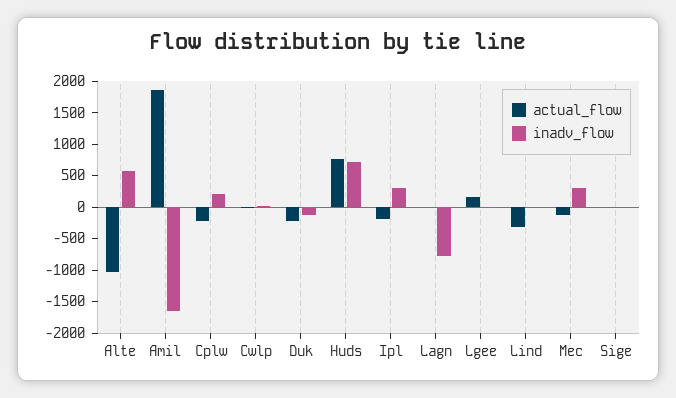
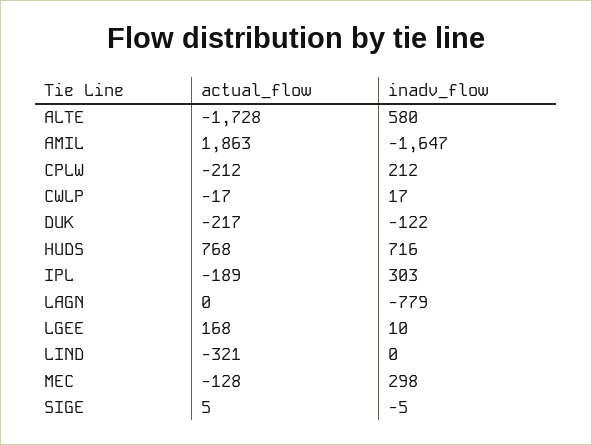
  {
    "actual_flow": {
-     "Alte": -1000,
+     "Alte": -1728,
      "Amil": 1863,
      "Cplw": -212,
      "Cwlp": -17,
      "Duk": -217,
      "Huds": 768,
      "Ipl": -189,
      "Lagn": 0,
      "Lgee": 168,
      "Lind": -321,
      "Mec": -128,
      "Sige": 5
    },
    "inadv_flow": {
      "Alte": 580,
      "Amil": -1647,
      "Cplw": 212,
      "Cwlp": 17,
      "Duk": -122,
      "Huds": 716,
      "Ipl": 303,
      "Lagn": -779,
      "Lgee": 10,
      "Lind": 0,
      "Mec": 298,
      "Sige": -5
    }
  }

